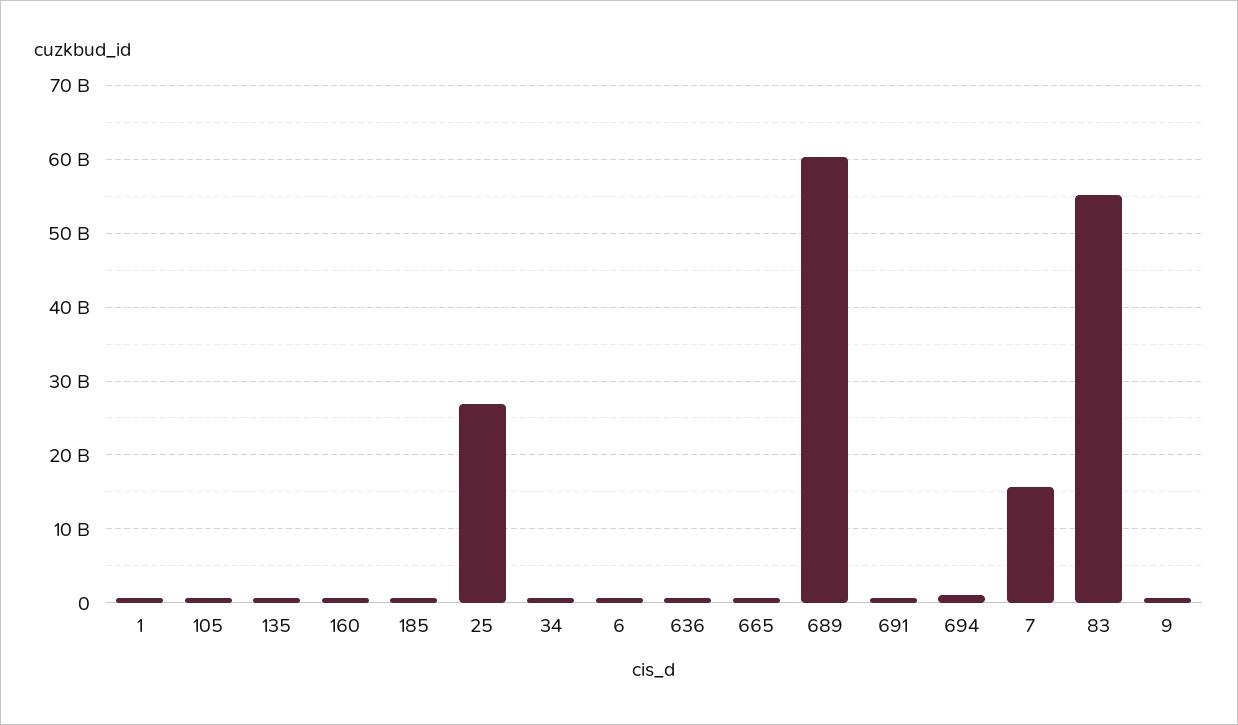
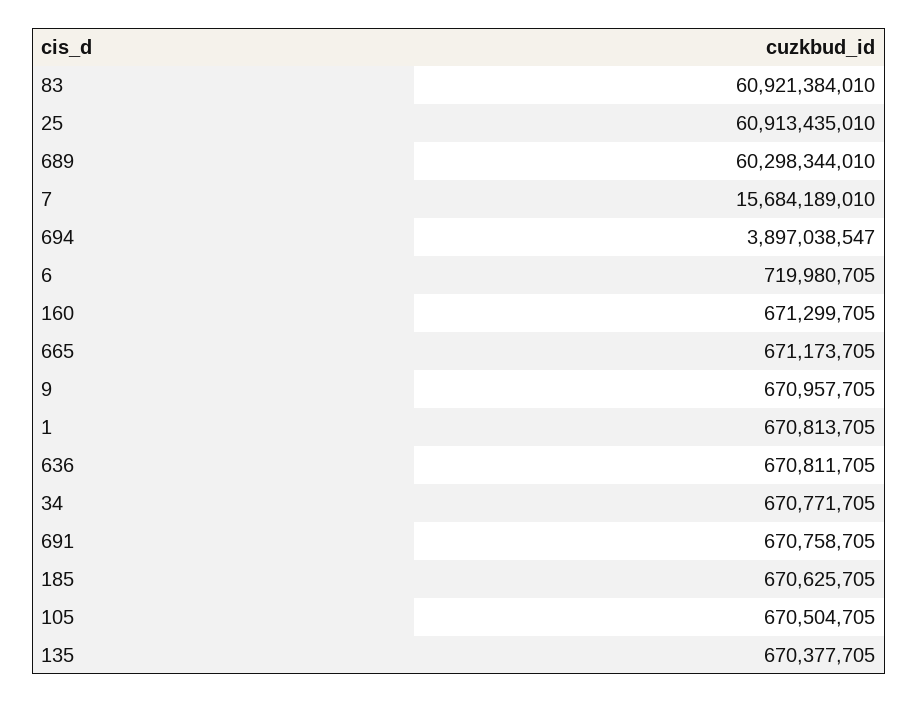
  {
    "1": 670813705,
    "105": 670504705,
    "135": 670377705,
    "160": 671299705,
    "185": 670625705,
-   "25": 27000000000,
+   "25": 60913435010,
    "34": 670771705,
    "6": 719980705,
    "636": 670811705,
    "665": 671173705,
    "689": 60298344010,
    "691": 670758705,
-   "694": 1000000000,
+   "694": 3897038547,
    "7": 15684189010,
-   "83": 55000000000,
+   "83": 60921384010,
    "9": 670957705
  }

